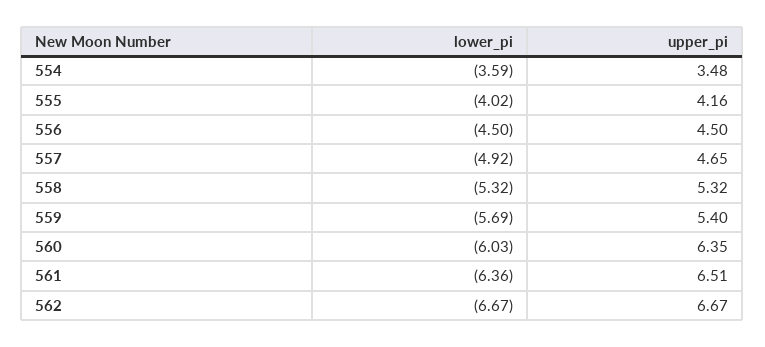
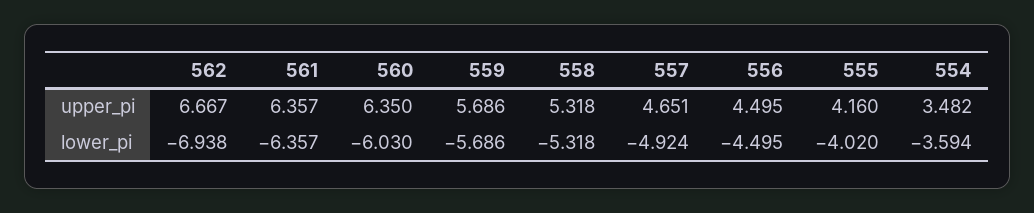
  {
    "lower_pi": {
      "554": -3.594,
      "555": -4.02,
      "556": -4.495,
      "557": -4.924,
      "558": -5.318,
      "559": -5.686,
      "560": -6.03,
      "561": -6.357,
-     "562": -6.67
+     "562": -6.938
    },
    "upper_pi": {
      "554": 3.482,
      "555": 4.16,
      "556": 4.495,
      "557": 4.651,
      "558": 5.318,
-     "559": 5.4,
+     "559": 5.686,
      "560": 6.35,
-     "561": 6.51,
+     "561": 6.357,
      "562": 6.667
    }
  }

